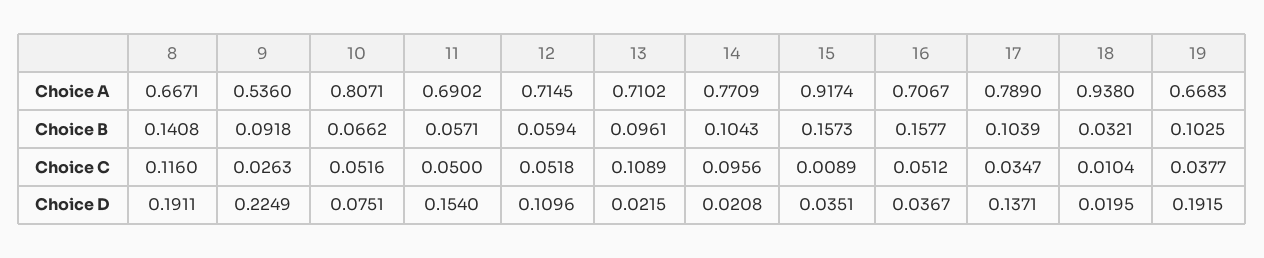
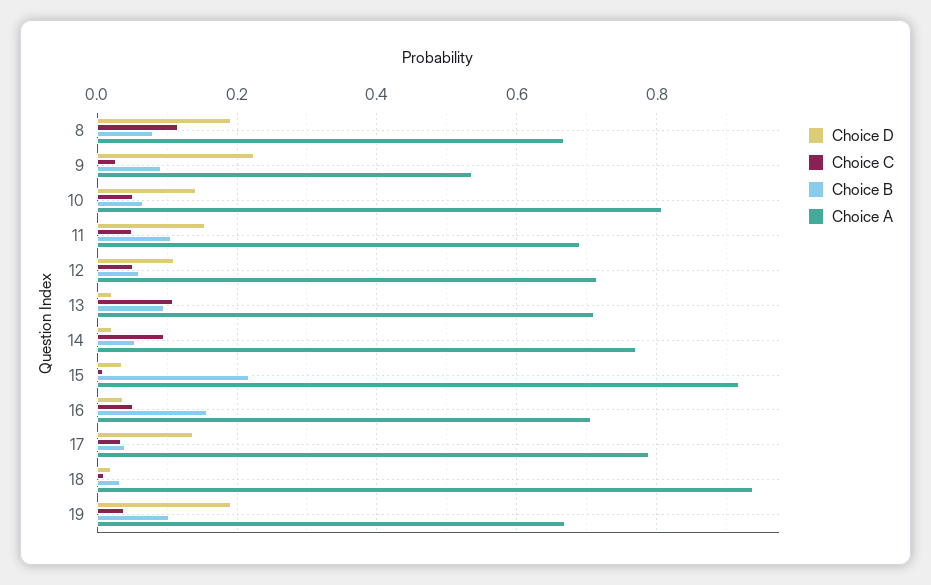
  {
    "Choice A": {
      "8": 0.6671,
      "9": 0.536,
      "10": 0.8071,
      "11": 0.6902,
      "12": 0.7145,
      "13": 0.7102,
      "14": 0.7709,
      "15": 0.9174,
      "16": 0.7067,
      "17": 0.789,
      "18": 0.938,
      "19": 0.6683
    },
    "Choice B": {
-     "8": 0.1408,
+     "8": 0.08,
      "9": 0.0918,
      "10": 0.0662,
-     "11": 0.0571,
+     "11": 0.1,
      "12": 0.0594,
      "13": 0.0961,
-     "14": 0.1043,
+     "14": 0.06,
-     "15": 0.1573,
+     "15": 0.22,
      "16": 0.1577,
-     "17": 0.1039,
+     "17": 0.04,
      "18": 0.0321,
      "19": 0.1025
    },
    "Choice C": {
      "8": 0.116,
      "9": 0.0263,
      "10": 0.0516,
      "11": 0.05,
      "12": 0.0518,
      "13": 0.1089,
      "14": 0.0956,
      "15": 0.0089,
      "16": 0.0512,
      "17": 0.0347,
      "18": 0.0104,
      "19": 0.0377
    },
    "Choice D": {
      "8": 0.1911,
      "9": 0.2249,
-     "10": 0.0751,
+     "10": 0.14,
      "11": 0.154,
      "12": 0.1096,
      "13": 0.0215,
      "14": 0.0208,
      "15": 0.0351,
      "16": 0.0367,
      "17": 0.1371,
      "18": 0.0195,
      "19": 0.1915
    }
  }

